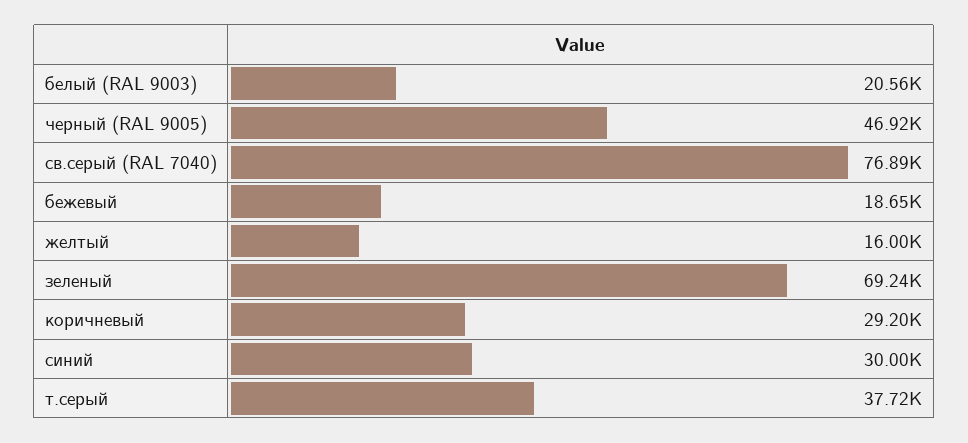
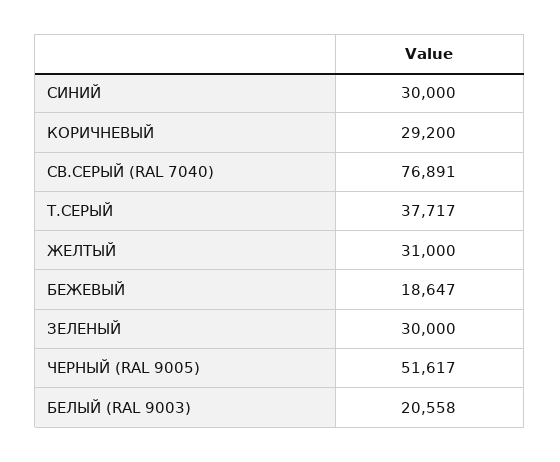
  {
    "белый (RAL 9003)": 20558,
-   "черный (RAL 9005)": 46920,
+   "черный (RAL 9005)": 51617,
    "св.серый (RAL 7040)": 76891,
    "бежевый": 18647,
-   "желтый": 16000,
+   "желтый": 31000,
-   "зеленый": 69240,
+   "зеленый": 30000,
    "коричневый": 29200,
    "синий": 30000,
    "т.серый": 37717
  }

